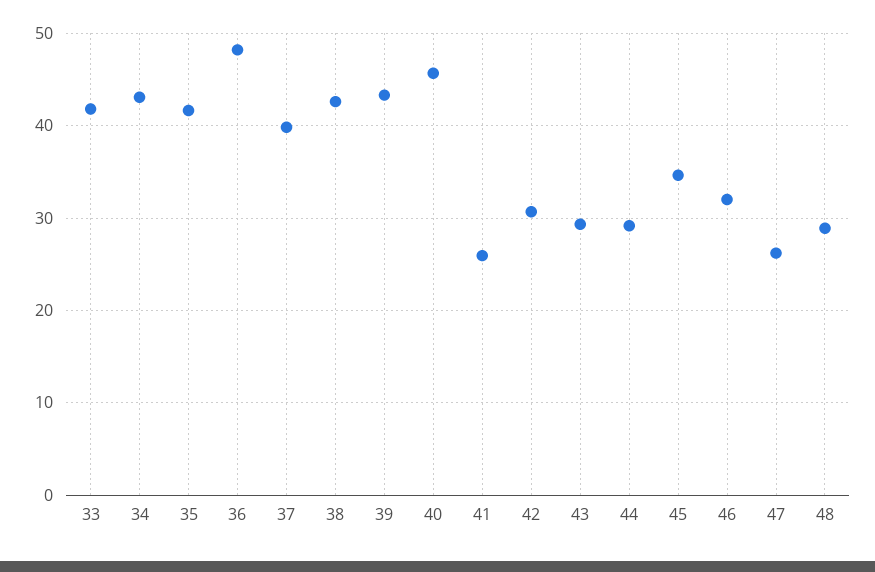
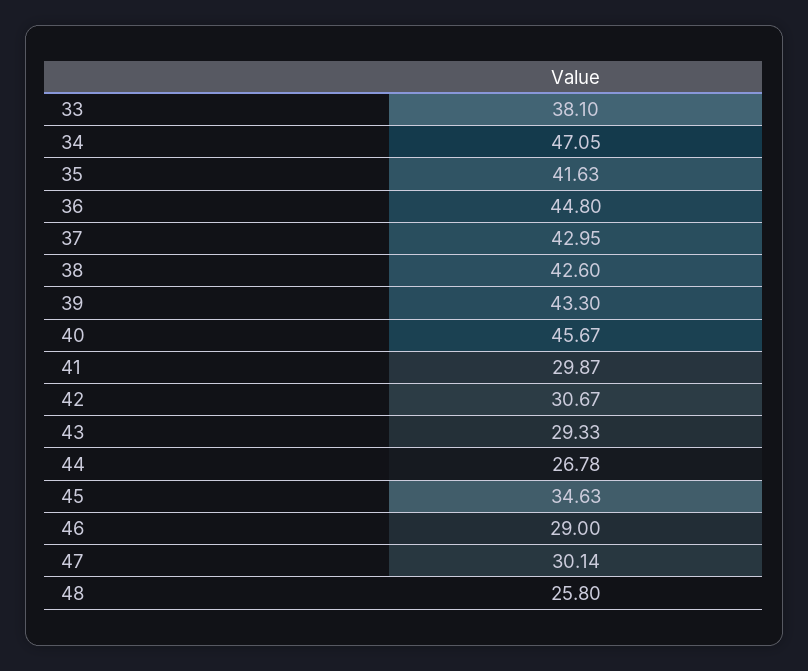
  {
-   "33": 42,
+   "33": 38.1,
-   "34": 43,
+   "34": 47.05,
    "35": 41.63,
-   "36": 48,
+   "36": 44.8,
-   "37": 40,
+   "37": 42.95,
    "38": 42.6,
    "39": 43.3,
    "40": 45.67,
-   "41": 26,
+   "41": 29.87,
    "42": 30.67,
    "43": 29.33,
-   "44": 29,
+   "44": 26.78,
    "45": 34.63,
-   "46": 32,
+   "46": 29,
-   "47": 26,
+   "47": 30.14,
-   "48": 29
+   "48": 25.8
  }

